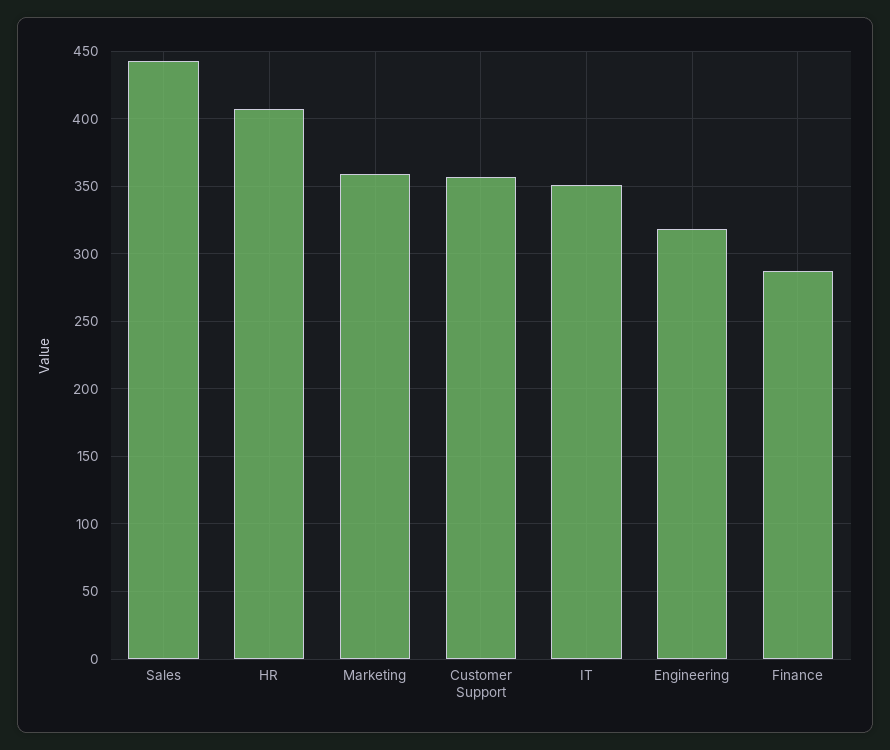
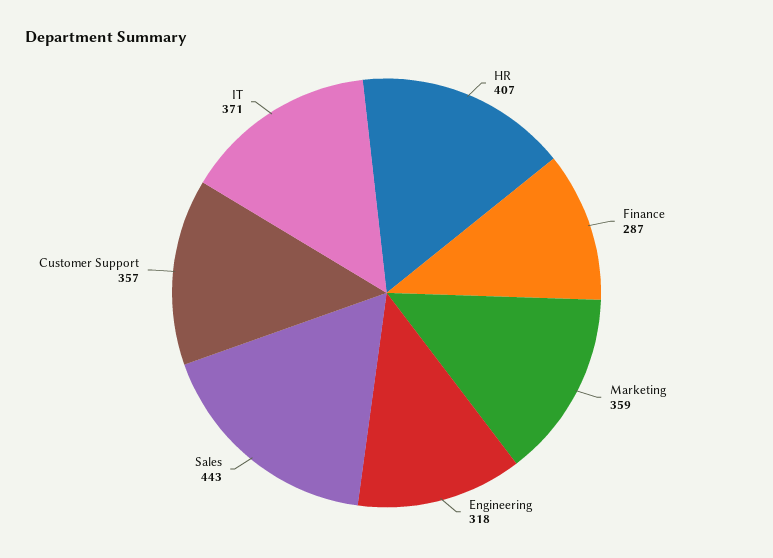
  {
    "Sales": 443,
    "HR": 407,
    "Marketing": 359,
    "Customer Support": 357,
-   "IT": 350,
+   "IT": 371,
    "Engineering": 318,
    "Finance": 287
  }

